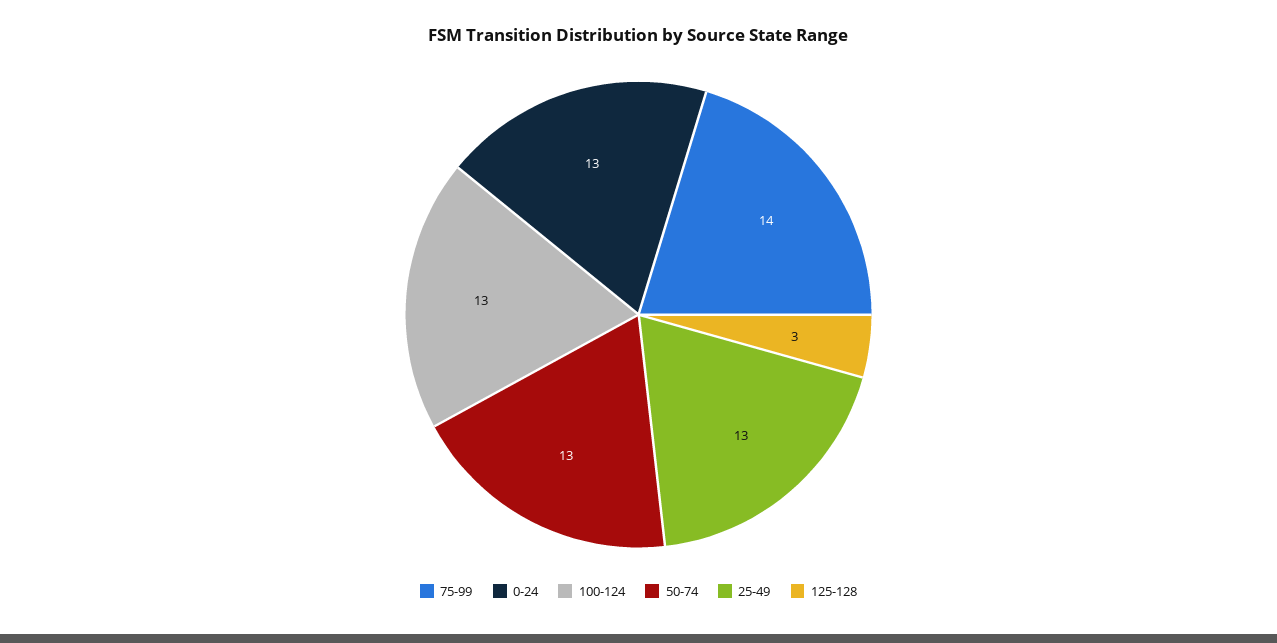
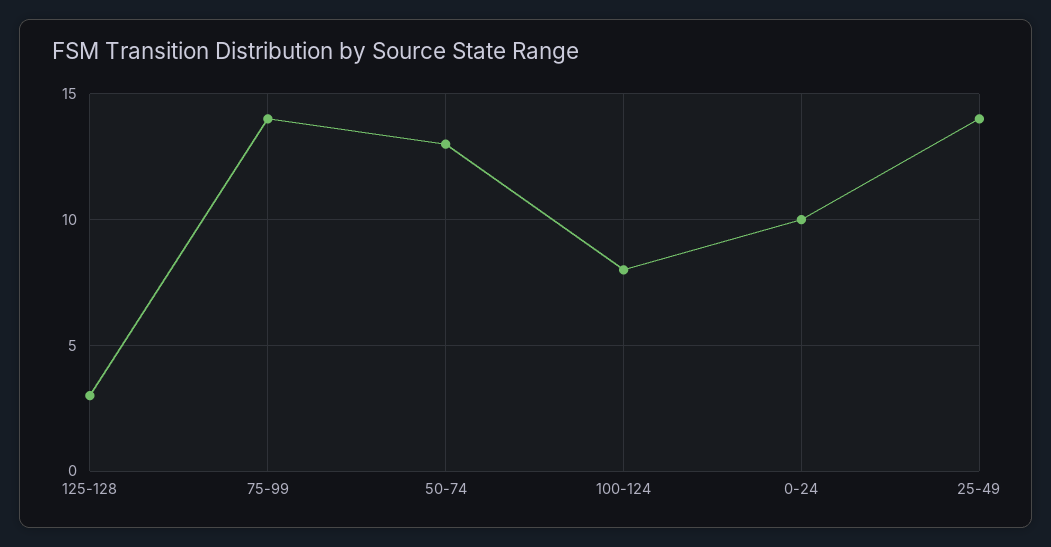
  {
    "75-99": 14,
-   "0-24": 13,
+   "0-24": 10,
-   "100-124": 13,
+   "100-124": 8,
    "50-74": 13,
-   "25-49": 13,
+   "25-49": 14,
    "125-128": 3
  }

